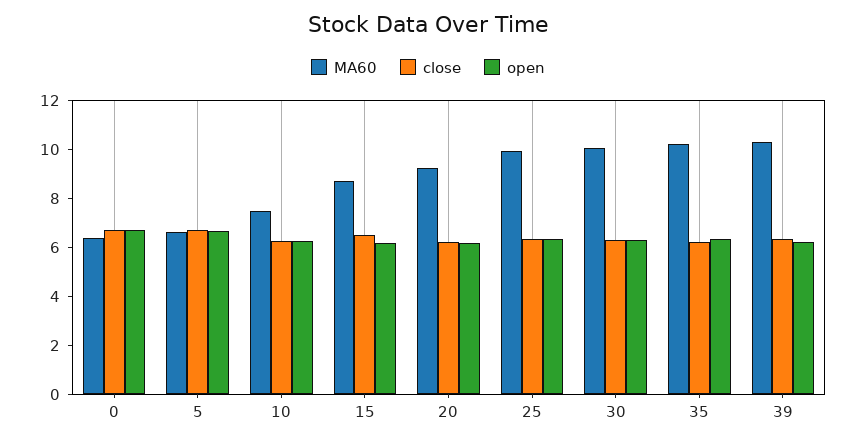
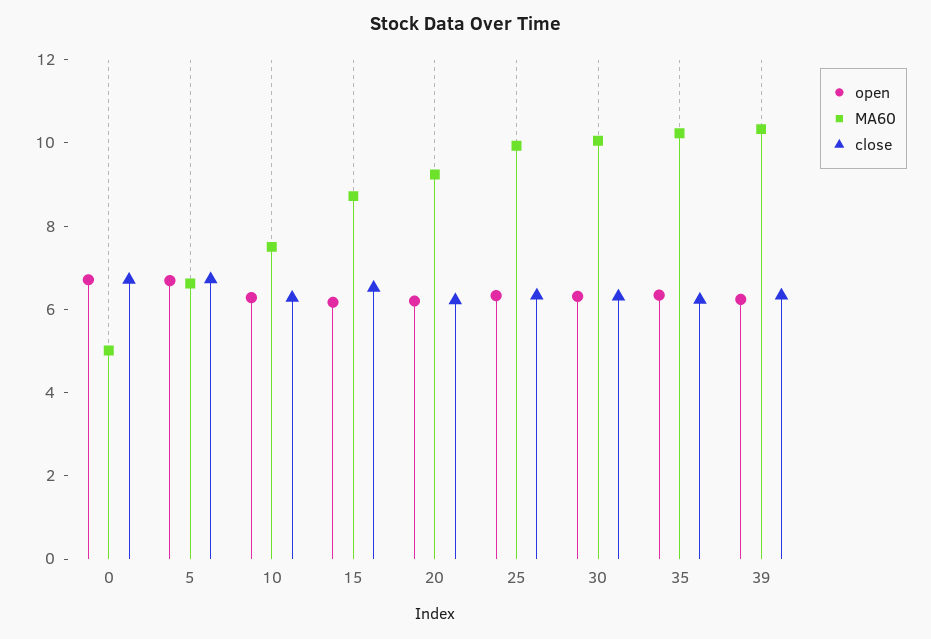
  {
    "MA60": {
-     "0": 6.5,
+     "0": 5,
      "5": 6.5,
      "10": 7.5,
      "15": 8.5,
      "20": 9,
      "25": 10,
      "30": 10,
      "35": 10,
      "39": 10.5
    },
    "close": {
      "0": 6.5,
      "5": 6.5,
      "10": 6.5,
      "15": 6.5,
      "20": 6,
      "25": 6.5,
      "30": 6.5,
      "35": 6,
      "39": 6.5
    },
    "open": {
      "0": 6.5,
      "5": 6.5,
      "10": 6.5,
      "15": 6,
      "20": 6,
      "25": 6.5,
      "30": 6.5,
      "35": 6.5,
      "39": 6
    }
  }

